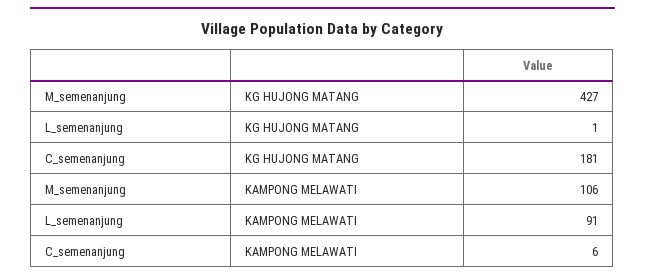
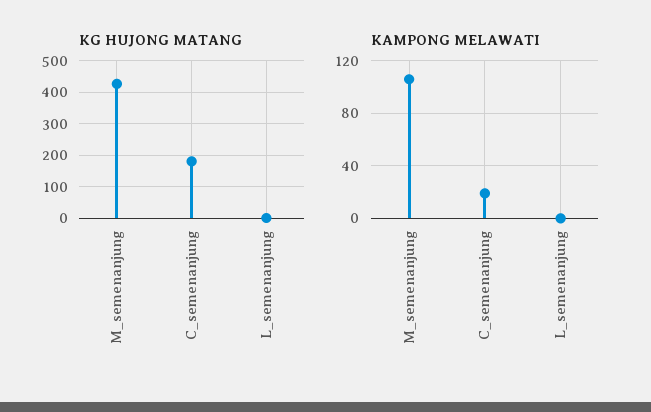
  {
    "KG HUJONG MATANG": {
      "M_semenanjung": 427,
      "L_semenanjung": 1,
      "C_semenanjung": 181
    },
    "KAMPONG MELAWATI": {
      "M_semenanjung": 106,
-     "L_semenanjung": 91,
+     "L_semenanjung": 0,
-     "C_semenanjung": 6
+     "C_semenanjung": 20
    }
  }

